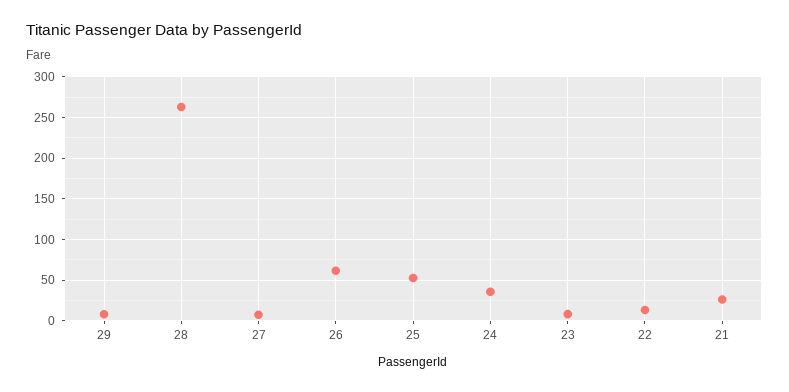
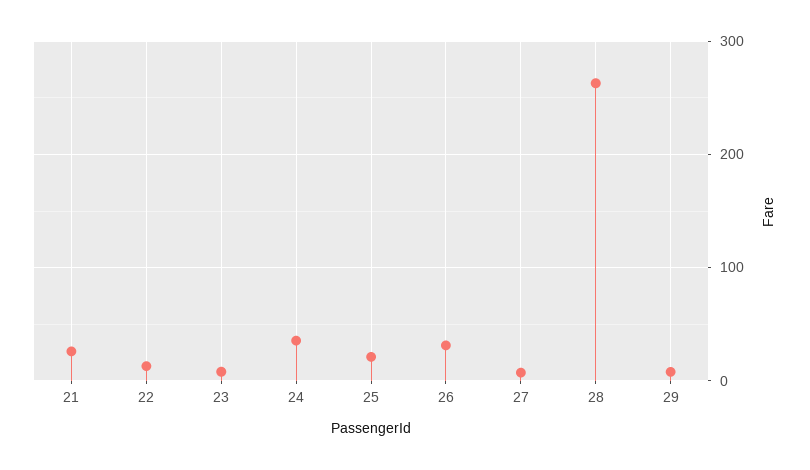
  {
    "29": 10,
    "28": 260,
    "27": 10,
-   "26": 60,
+   "26": 30,
-   "25": 50,
+   "25": 20,
    "24": 40,
    "23": 10,
    "22": 10,
    "21": 30
  }

